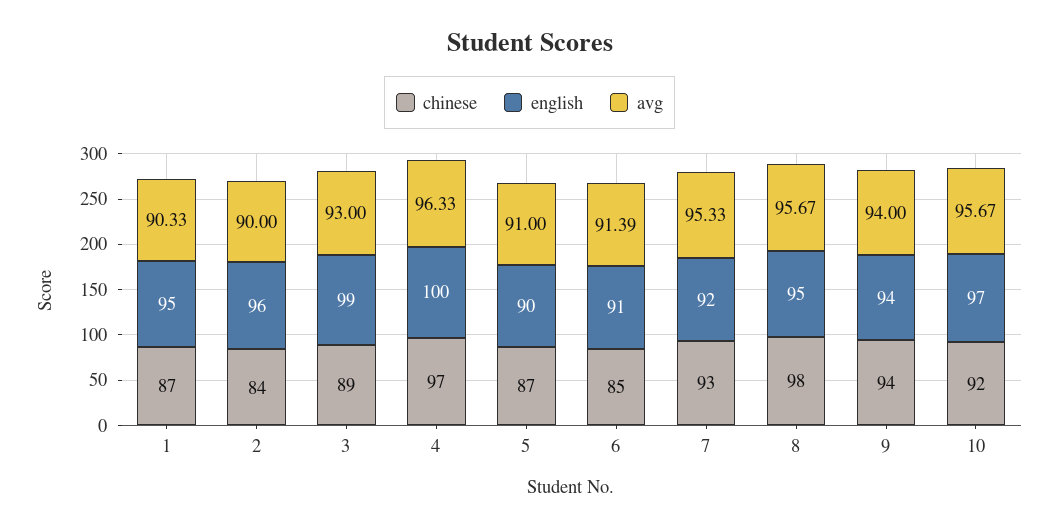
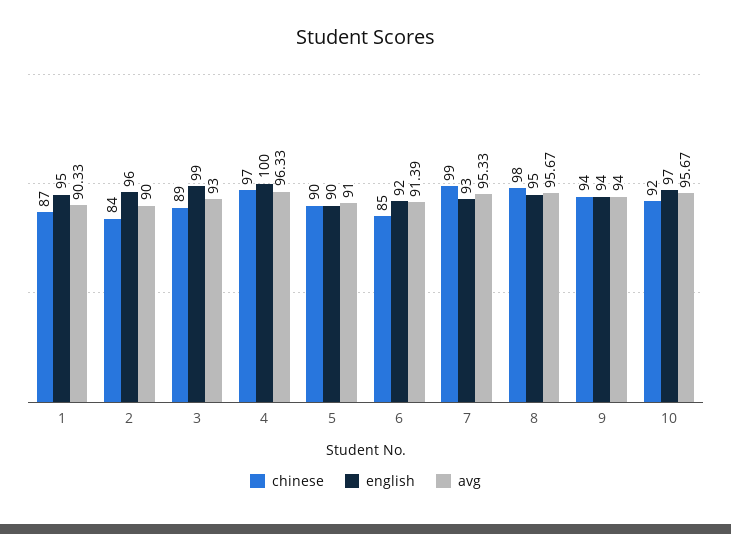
  {
    "chinese": {
      "1": 87,
      "2": 84,
      "3": 89,
      "4": 97,
-     "5": 87,
+     "5": 90,
      "6": 85,
-     "7": 93,
+     "7": 99,
      "8": 98,
      "9": 94,
      "10": 92
    },
    "english": {
      "1": 95,
      "2": 96,
      "3": 99,
      "4": 100,
      "5": 90,
-     "6": 91,
+     "6": 92,
-     "7": 92,
+     "7": 93,
      "8": 95,
      "9": 94,
      "10": 97
    },
    "avg": {
      "1": 90.33,
      "2": 90,
      "3": 93,
      "4": 96.33,
      "5": 91,
      "6": 91.39,
      "7": 95.33,
      "8": 95.67,
      "9": 94,
      "10": 95.67
    }
  }

